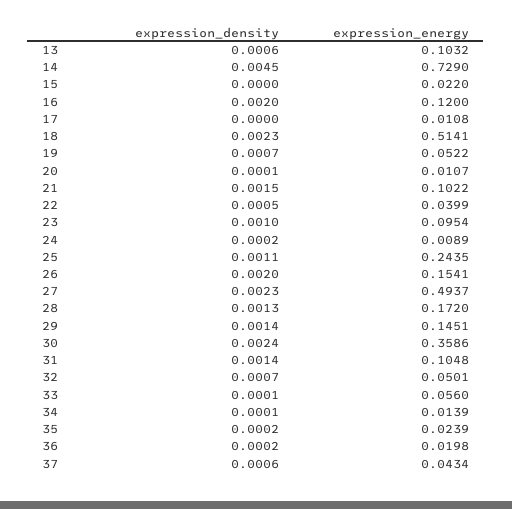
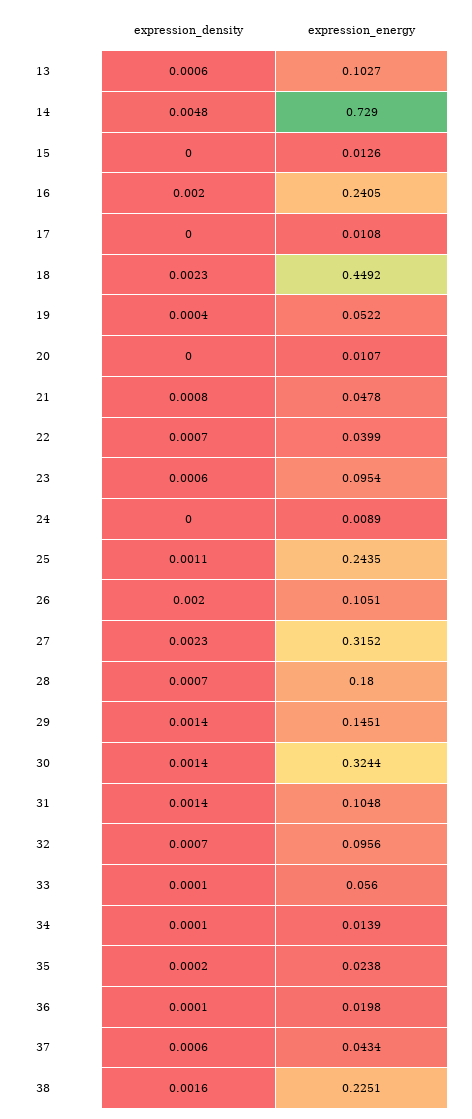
  {
    "expression_density": {
      "13": 0.0006,
-     "14": 0.0045,
+     "14": 0.0048,
      "15": 0,
      "16": 0.002,
      "17": 0,
      "18": 0.0023,
-     "19": 0.0007,
+     "19": 0.0004,
-     "20": 0.0001,
+     "20": 0,
-     "21": 0.0015,
+     "21": 0.0008,
-     "22": 0.0005,
+     "22": 0.0007,
-     "23": 0.001,
+     "23": 0.0006,
-     "24": 0.0002,
+     "24": 0,
      "25": 0.0011,
      "26": 0.002,
      "27": 0.0023,
-     "28": 0.0013,
+     "28": 0.0007,
      "29": 0.0014,
-     "30": 0.0024,
+     "30": 0.0014,
      "31": 0.0014,
      "32": 0.0007,
      "33": 0.0001,
      "34": 0.0001,
      "35": 0.0002,
-     "36": 0.0002,
+     "36": 0.0001,
-     "37": 0.0006
+     "37": 0.0006,
+     "38": 0.0016
    },
    "expression_energy": {
-     "13": 0.1032,
+     "13": 0.1027,
      "14": 0.729,
-     "15": 0.022,
+     "15": 0.0126,
-     "16": 0.12,
+     "16": 0.2405,
      "17": 0.0108,
-     "18": 0.5141,
+     "18": 0.4492,
      "19": 0.0522,
      "20": 0.0107,
-     "21": 0.1022,
+     "21": 0.0478,
      "22": 0.0399,
      "23": 0.0954,
      "24": 0.0089,
      "25": 0.2435,
-     "26": 0.1541,
+     "26": 0.1051,
-     "27": 0.4937,
+     "27": 0.3152,
-     "28": 0.172,
+     "28": 0.18,
      "29": 0.1451,
-     "30": 0.3586,
+     "30": 0.3244,
      "31": 0.1048,
-     "32": 0.0501,
+     "32": 0.0956,
      "33": 0.056,
      "34": 0.0139,
-     "35": 0.0239,
+     "35": 0.0238,
      "36": 0.0198,
-     "37": 0.0434
+     "37": 0.0434,
+     "38": 0.2251
    }
  }

